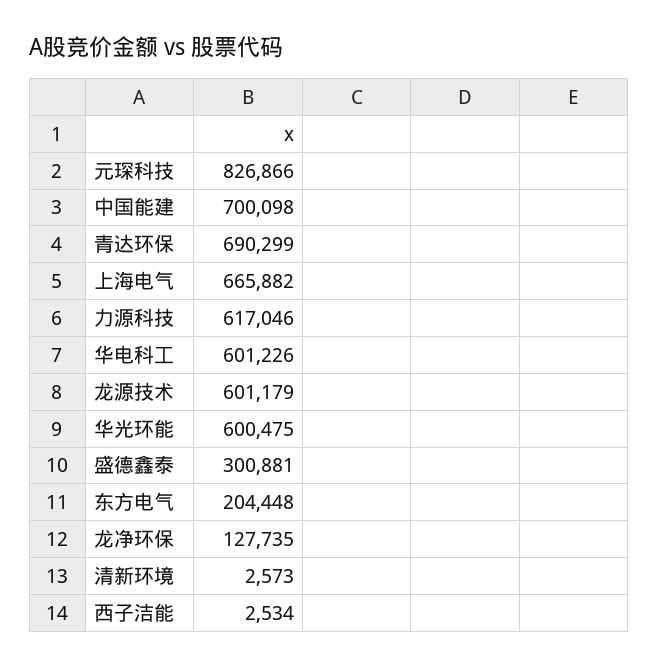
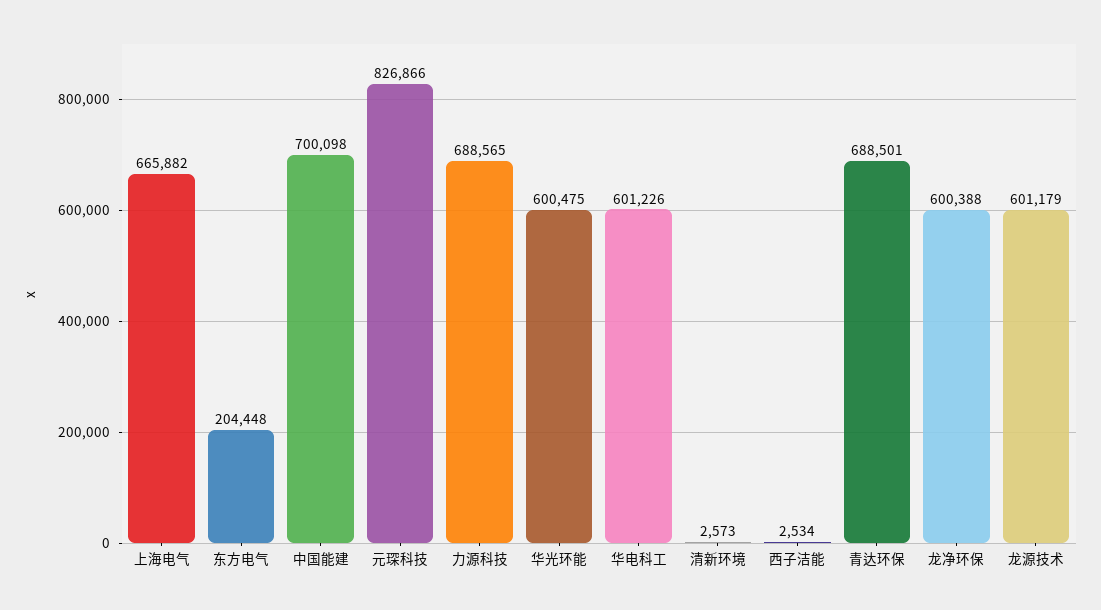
  {
    "元琛科技": 826866,
    "中国能建": 700098,
-   "青达环保": 690299,
+   "青达环保": 688501,
    "上海电气": 665882,
-   "力源科技": 617046,
+   "力源科技": 688565,
    "华电科工": 601226,
    "龙源技术": 601179,
    "华光环能": 600475,
-   "盛德鑫泰": 300881,
    "东方电气": 204448,
-   "龙净环保": 127735,
+   "龙净环保": 600388,
    "清新环境": 2573,
    "西子洁能": 2534
  }

